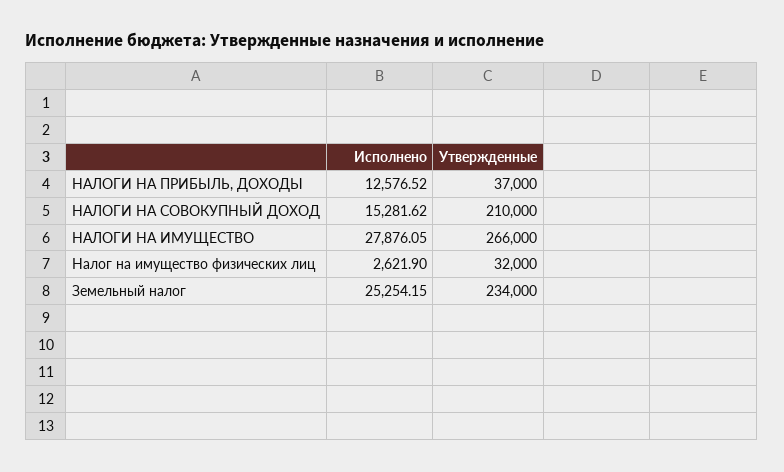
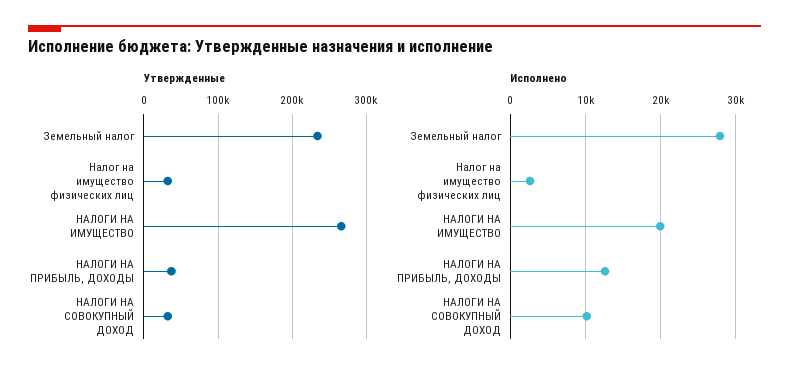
  {
    "Исполнено": {
      "НАЛОГИ НА ПРИБЫЛЬ, ДОХОДЫ": 12576.52,
-     "НАЛОГИ НА СОВОКУПНЫЙ ДОХОД": 15281.62,
+     "НАЛОГИ НА СОВОКУПНЫЙ ДОХОД": 10000,
-     "НАЛОГИ НА ИМУЩЕСТВО": 27876.05,
+     "НАЛОГИ НА ИМУЩЕСТВО": 20000,
      "Налог на имущество физических лиц": 2621.9,
-     "Земельный налог": 25254.15
+     "Земельный налог": 28000
    },
    "Утвержденные": {
      "НАЛОГИ НА ПРИБЫЛЬ, ДОХОДЫ": 37000,
-     "НАЛОГИ НА СОВОКУПНЫЙ ДОХОД": 210000,
+     "НАЛОГИ НА СОВОКУПНЫЙ ДОХОД": 30000,
      "НАЛОГИ НА ИМУЩЕСТВО": 266000,
      "Налог на имущество физических лиц": 32000,
      "Земельный налог": 234000
    }
  }

